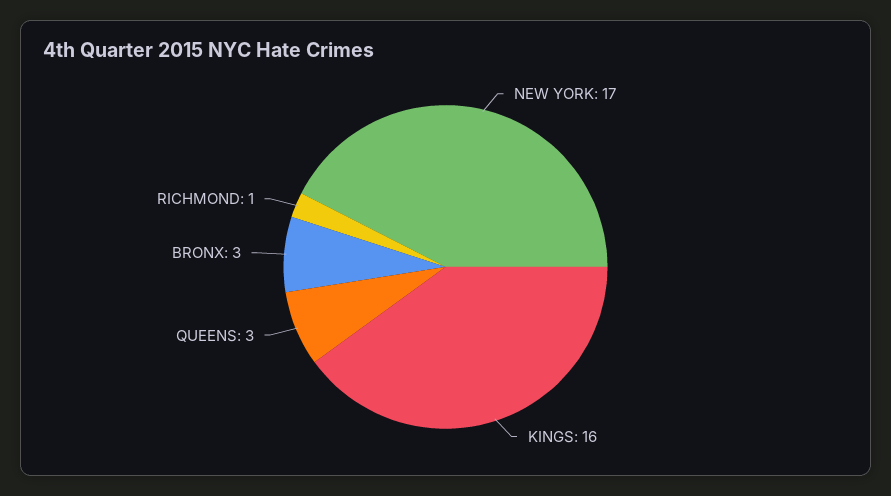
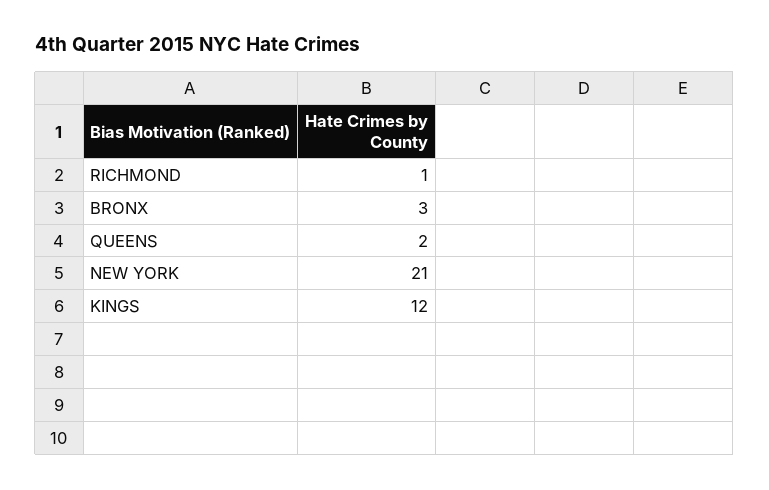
  {
-   "NEW YORK": 17,
+   "NEW YORK": 21,
-   "KINGS": 16,
+   "KINGS": 12,
-   "QUEENS": 3,
+   "QUEENS": 2,
    "BRONX": 3,
    "RICHMOND": 1
  }

